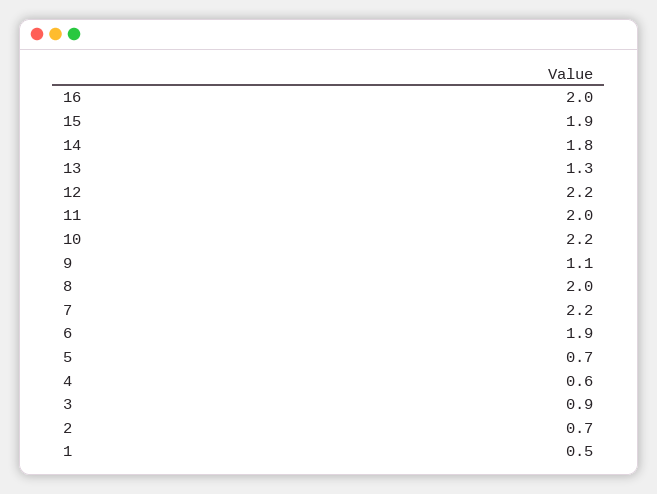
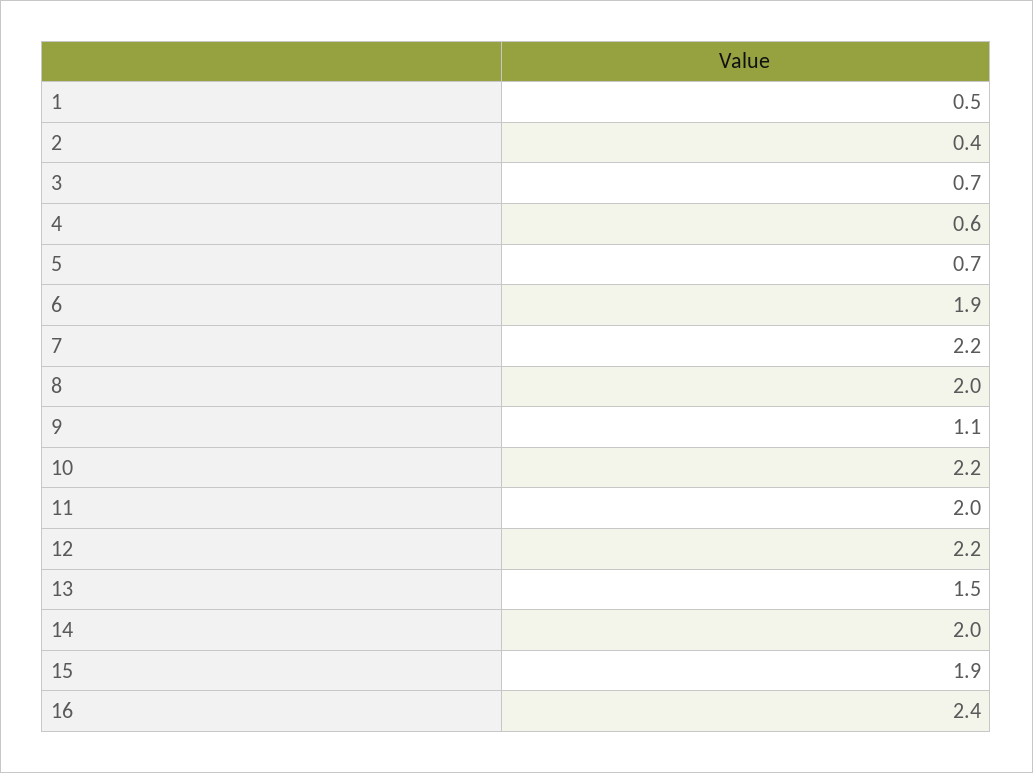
  {
-   "16": 2,
+   "16": 2.4,
    "15": 1.9,
-   "14": 1.8,
+   "14": 2,
-   "13": 1.3,
+   "13": 1.5,
    "12": 2.2,
    "11": 2,
    "10": 2.2,
    "9": 1.1,
    "8": 2,
    "7": 2.2,
    "6": 1.9,
    "5": 0.7,
    "4": 0.6,
-   "3": 0.9,
+   "3": 0.7,
-   "2": 0.7,
+   "2": 0.4,
    "1": 0.5
  }

